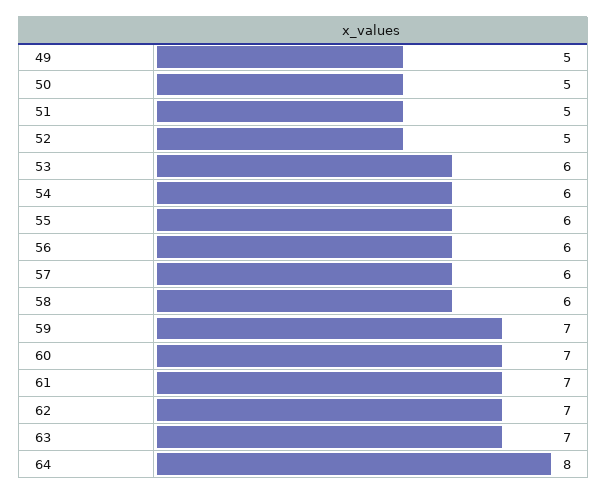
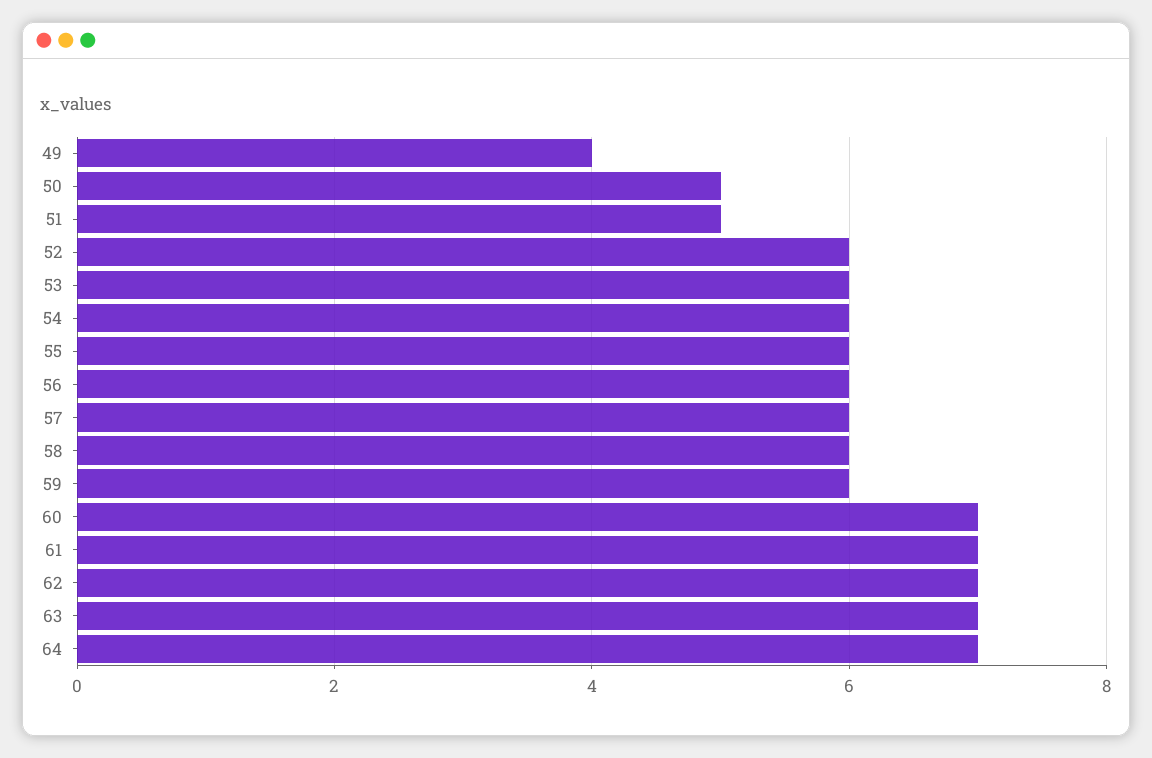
  {
-   "49": 5,
+   "49": 4,
    "50": 5,
    "51": 5,
-   "52": 5,
+   "52": 6,
    "53": 6,
    "54": 6,
    "55": 6,
    "56": 6,
    "57": 6,
    "58": 6,
-   "59": 7,
+   "59": 6,
    "60": 7,
    "61": 7,
    "62": 7,
    "63": 7,
-   "64": 8
+   "64": 7
  }

